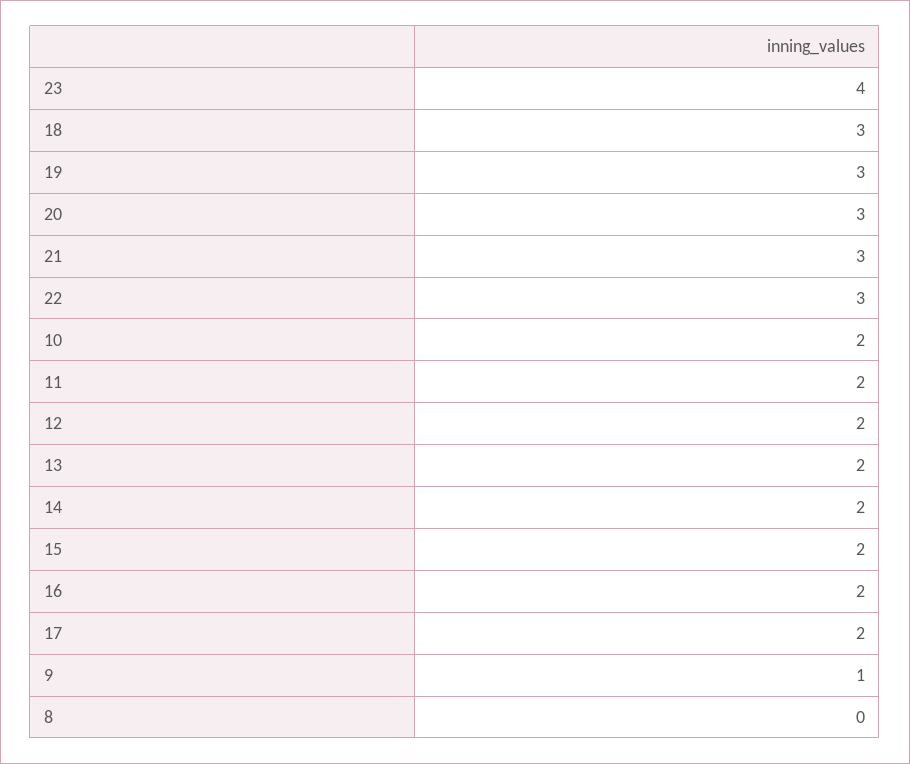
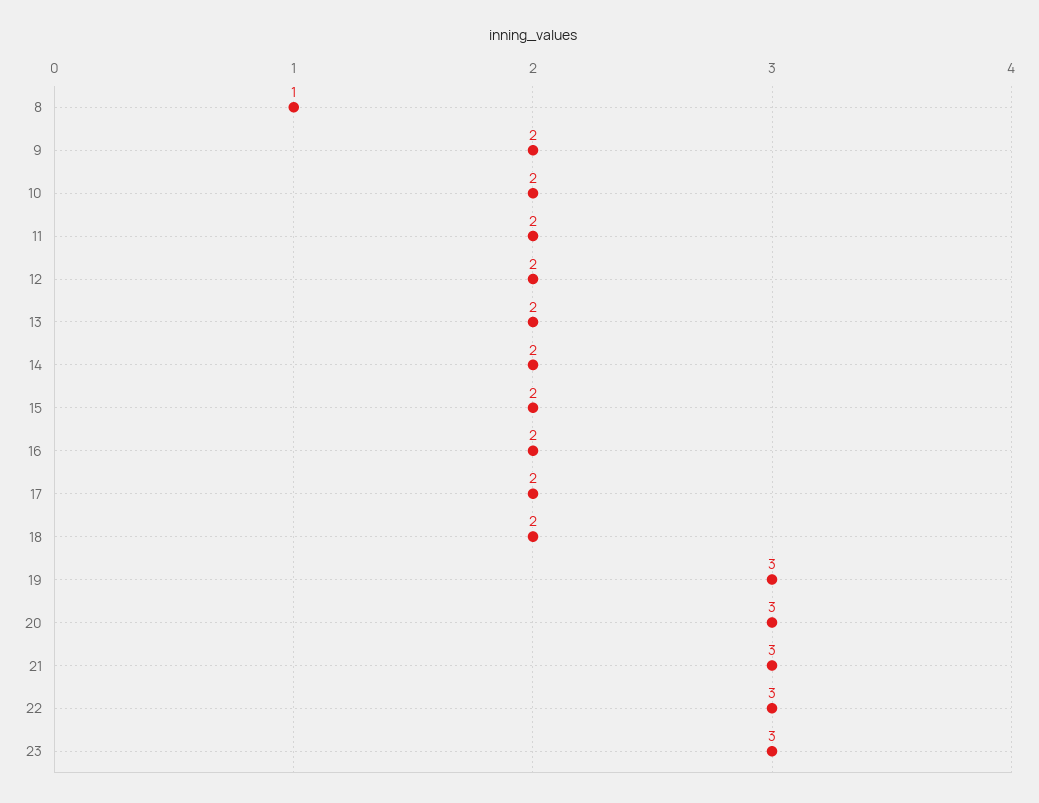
  {
-   "23": 4,
+   "23": 3,
-   "18": 3,
+   "18": 2,
    "19": 3,
    "20": 3,
    "21": 3,
    "22": 3,
    "10": 2,
    "11": 2,
    "12": 2,
    "13": 2,
    "14": 2,
    "15": 2,
    "16": 2,
    "17": 2,
-   "9": 1,
+   "9": 2,
-   "8": 0
+   "8": 1
  }

